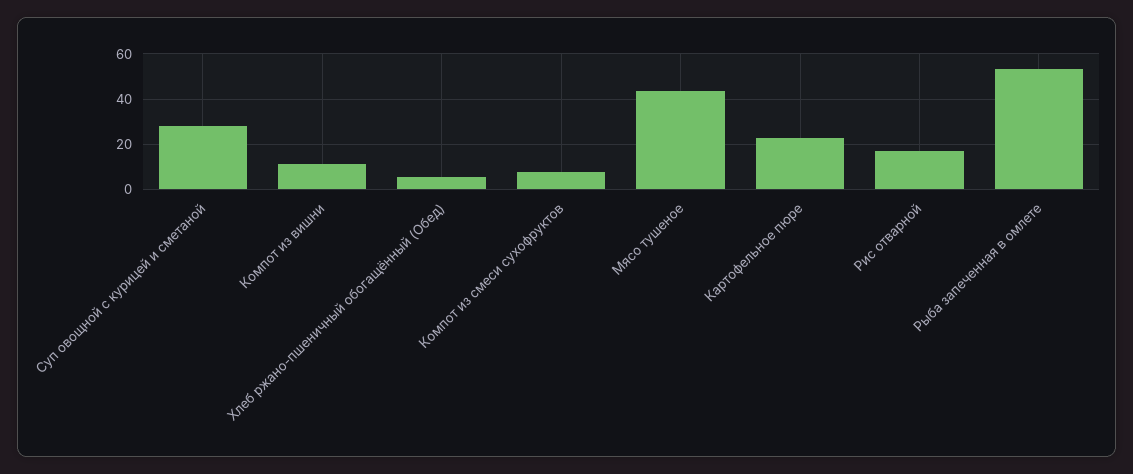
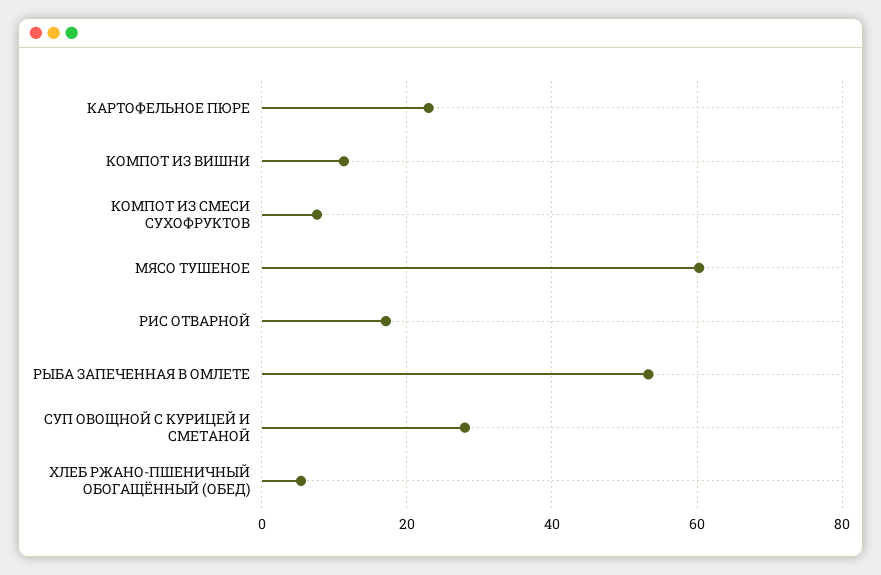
  {
    "Суп овощной с курицей и сметаной": 28,
    "Компот из вишни": 12,
    "Хлеб ржано-пшеничный обогащённый (Обед)": 6,
    "Компот из смеси сухофруктов": 8,
-   "Мясо тушеное": 45,
+   "Мясо тушеное": 60,
    "Картофельное пюре": 24,
    "Рис отварной": 18,
    "Рыба запеченная в омлете": 54
  }

